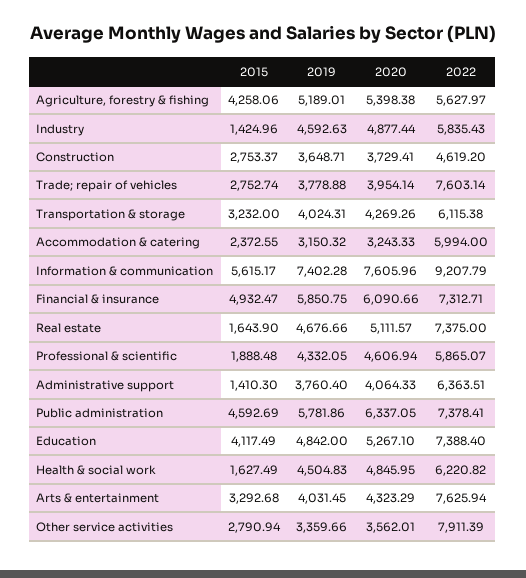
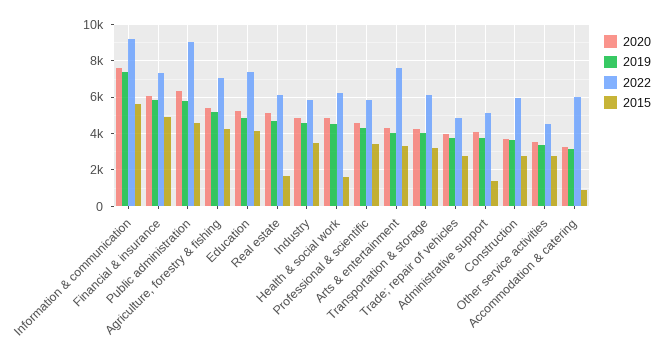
  {
    "2015": {
      "Agriculture, forestry & fishing": 4258.06,
-     "Industry": 1424.96,
+     "Industry": 3500,
      "Construction": 2753.37,
      "Trade; repair of vehicles": 2752.74,
      "Transportation & storage": 3232,
-     "Accommodation & catering": 2372.55,
+     "Accommodation & catering": 1000,
      "Information & communication": 5615.17,
      "Financial & insurance": 4932.47,
      "Real estate": 1643.9,
-     "Professional & scientific": 1888.48,
+     "Professional & scientific": 3500,
      "Administrative support": 1410.3,
      "Public administration": 4592.69,
      "Education": 4117.49,
      "Health & social work": 1627.49,
      "Arts & entertainment": 3292.68,
      "Other service activities": 2790.94
    },
    "2019": {
      "Agriculture, forestry & fishing": 5189.01,
      "Industry": 4592.63,
      "Construction": 3648.71,
      "Trade; repair of vehicles": 3778.88,
      "Transportation & storage": 4024.31,
      "Accommodation & catering": 3150.32,
      "Information & communication": 7402.28,
      "Financial & insurance": 5850.75,
      "Real estate": 4676.66,
      "Professional & scientific": 4332.05,
      "Administrative support": 3760.4,
      "Public administration": 5781.86,
      "Education": 4842,
      "Health & social work": 4504.83,
      "Arts & entertainment": 4031.45,
      "Other service activities": 3359.66
    },
    "2020": {
      "Agriculture, forestry & fishing": 5398.38,
      "Industry": 4877.44,
      "Construction": 3729.41,
      "Trade; repair of vehicles": 3954.14,
      "Transportation & storage": 4269.26,
      "Accommodation & catering": 3243.33,
      "Information & communication": 7605.96,
      "Financial & insurance": 6090.66,
      "Real estate": 5111.57,
      "Professional & scientific": 4606.94,
      "Administrative support": 4064.33,
      "Public administration": 6337.05,
      "Education": 5267.1,
      "Health & social work": 4845.95,
      "Arts & entertainment": 4323.29,
      "Other service activities": 3562.01
    },
    "2022": {
-     "Agriculture, forestry & fishing": 5627.97,
+     "Agriculture, forestry & fishing": 7000,
      "Industry": 5835.43,
-     "Construction": 4619.2,
+     "Construction": 6000,
-     "Trade; repair of vehicles": 7603.14,
+     "Trade; repair of vehicles": 5000,
      "Transportation & storage": 6115.38,
      "Accommodation & catering": 5994,
      "Information & communication": 9207.79,
      "Financial & insurance": 7312.71,
-     "Real estate": 7375,
+     "Real estate": 6000,
      "Professional & scientific": 5865.07,
-     "Administrative support": 6363.51,
+     "Administrative support": 5000,
-     "Public administration": 7378.41,
+     "Public administration": 9000,
      "Education": 7388.4,
      "Health & social work": 6220.82,
      "Arts & entertainment": 7625.94,
-     "Other service activities": 7911.39
+     "Other service activities": 4500
    }
  }

